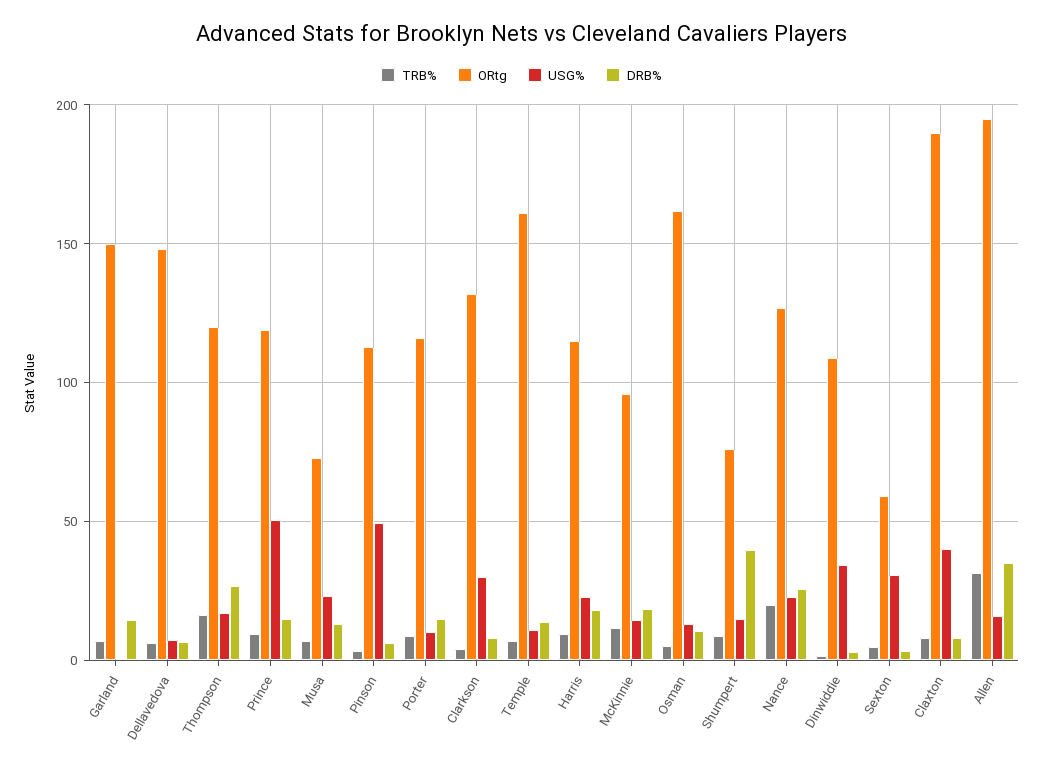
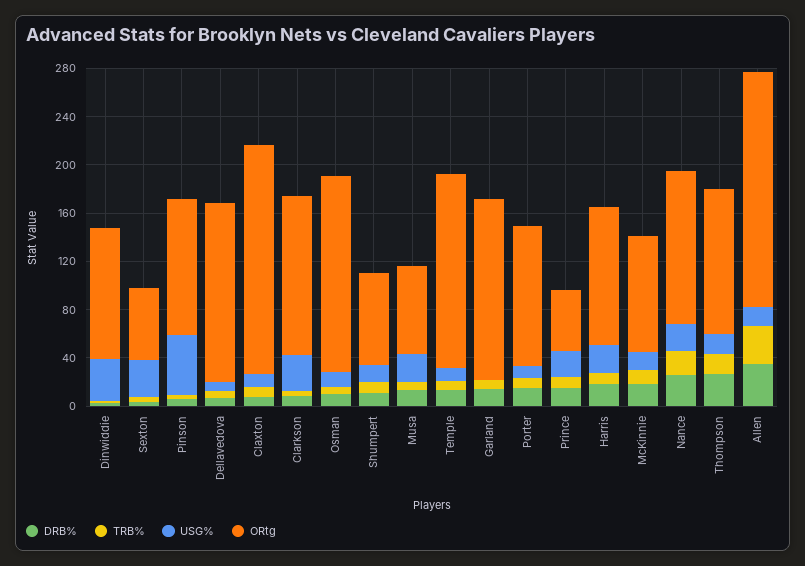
  {
    "TRB%": {
      "Garland": 5,
      "Dellavedova": 5,
      "Thompson": 15,
      "Prince": 10,
      "Musa": 5,
      "Pinson": 5,
      "Porter": 10,
      "Clarkson": 5,
      "Temple": 5,
      "Harris": 10,
      "McKinnie": 10,
      "Osman": 5,
      "Shumpert": 10,
      "Nance": 20,
      "Dinwiddie": 0,
      "Sexton": 5,
      "Claxton": 10,
      "Allen": 30
    },
    "ORtg": {
      "Garland": 150,
      "Dellavedova": 150,
      "Thompson": 120,
-     "Prince": 120,
+     "Prince": 50,
      "Musa": 75,
      "Pinson": 115,
      "Porter": 115,
      "Clarkson": 130,
      "Temple": 160,
      "Harris": 115,
      "McKinnie": 95,
      "Osman": 160,
      "Shumpert": 75,
      "Nance": 125,
      "Dinwiddie": 110,
      "Sexton": 60,
      "Claxton": 190,
      "Allen": 195
    },
    "USG%": {
      "Garland": 0,
      "Dellavedova": 5,
      "Thompson": 15,
-     "Prince": 50,
+     "Prince": 20,
      "Musa": 25,
      "Pinson": 50,
      "Porter": 10,
      "Clarkson": 30,
      "Temple": 10,
      "Harris": 25,
      "McKinnie": 15,
      "Osman": 15,
      "Shumpert": 15,
      "Nance": 25,
      "Dinwiddie": 35,
      "Sexton": 30,
-     "Claxton": 40,
+     "Claxton": 10,
      "Allen": 15
    },
    "DRB%": {
      "Garland": 15,
      "Dellavedova": 5,
      "Thompson": 25,
      "Prince": 15,
      "Musa": 15,
      "Pinson": 5,
      "Porter": 15,
      "Clarkson": 10,
      "Temple": 15,
      "Harris": 20,
      "McKinnie": 20,
      "Osman": 10,
-     "Shumpert": 40,
+     "Shumpert": 10,
      "Nance": 25,
      "Dinwiddie": 5,
      "Sexton": 5,
      "Claxton": 10,
      "Allen": 35
    }
  }

